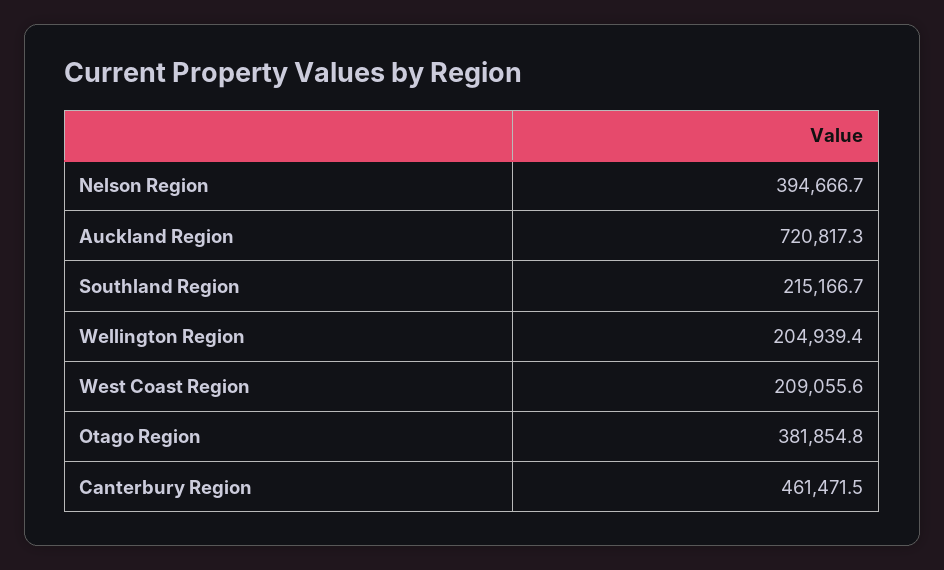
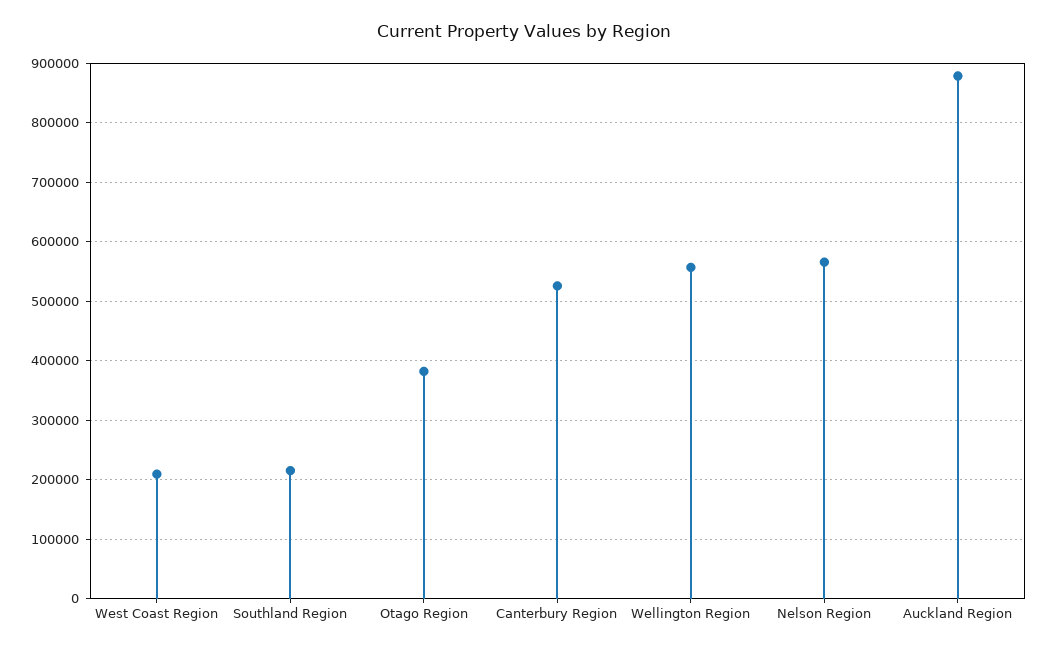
  {
-   "Nelson Region": 394666.7,
+   "Nelson Region": 560000,
-   "Auckland Region": 720817.3,
+   "Auckland Region": 880000,
    "Southland Region": 215166.7,
-   "Wellington Region": 204939.4,
+   "Wellington Region": 560000,
    "West Coast Region": 209055.6,
    "Otago Region": 381854.8,
-   "Canterbury Region": 461471.5
+   "Canterbury Region": 520000
  }

